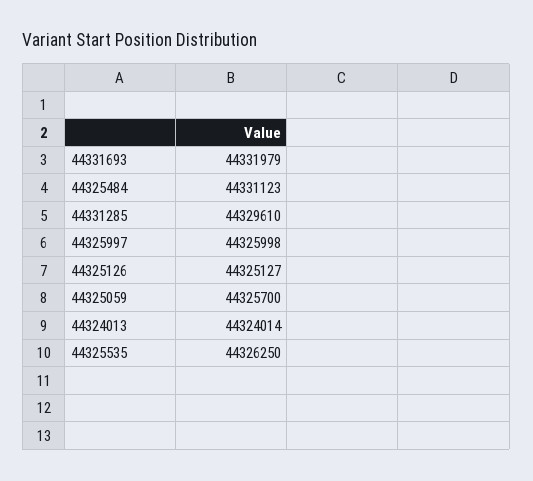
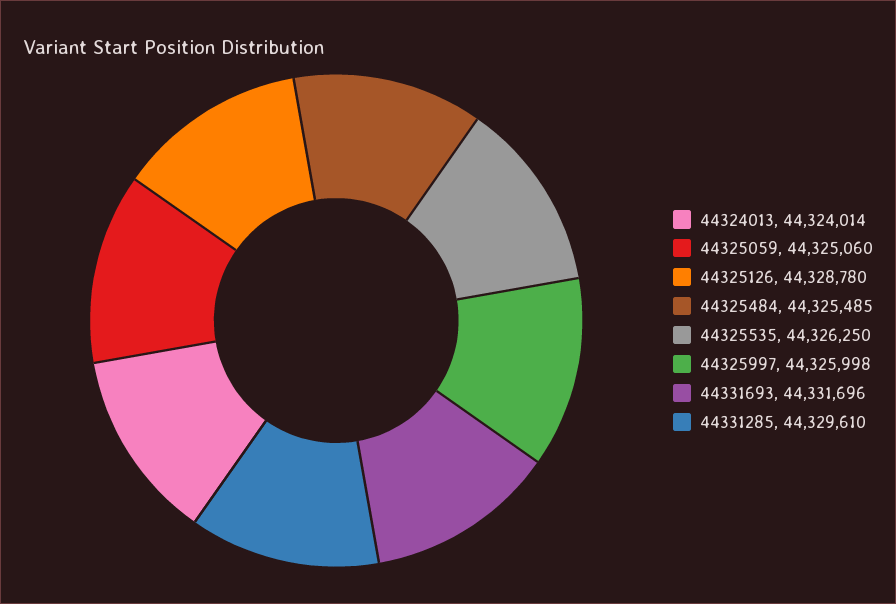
  {
-   "44331693": 44331979,
+   "44331693": 44331696,
-   "44325484": 44331123,
+   "44325484": 44325485,
    "44331285": 44329610,
    "44325997": 44325998,
-   "44325126": 44325127,
+   "44325126": 44328780,
-   "44325059": 44325700,
+   "44325059": 44325060,
    "44324013": 44324014,
    "44325535": 44326250
  }

